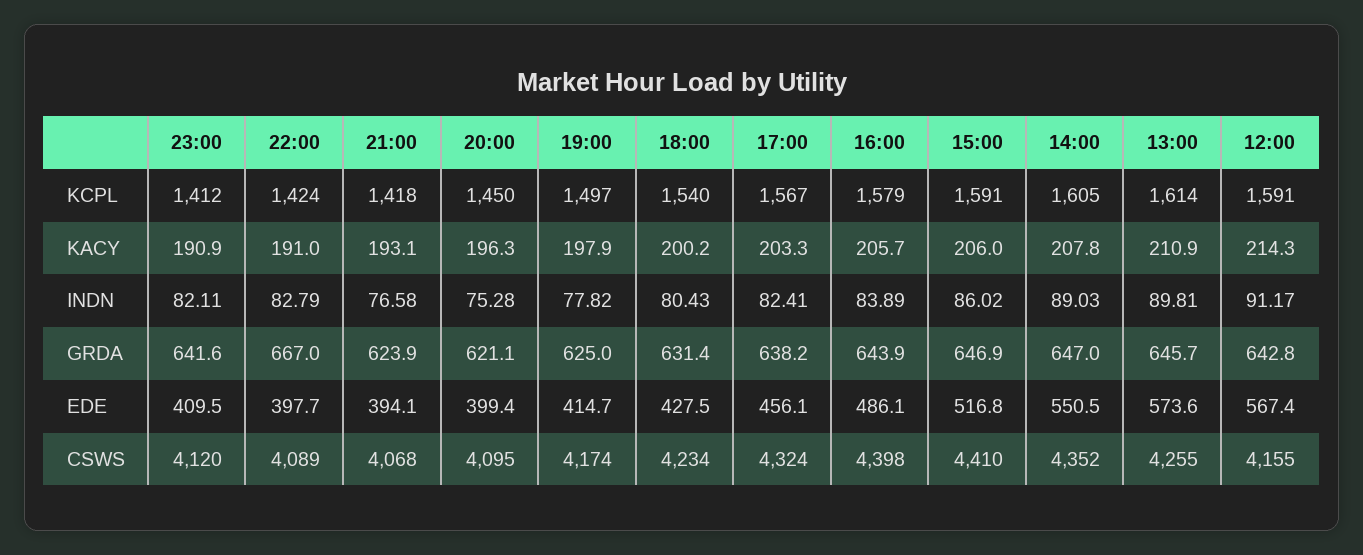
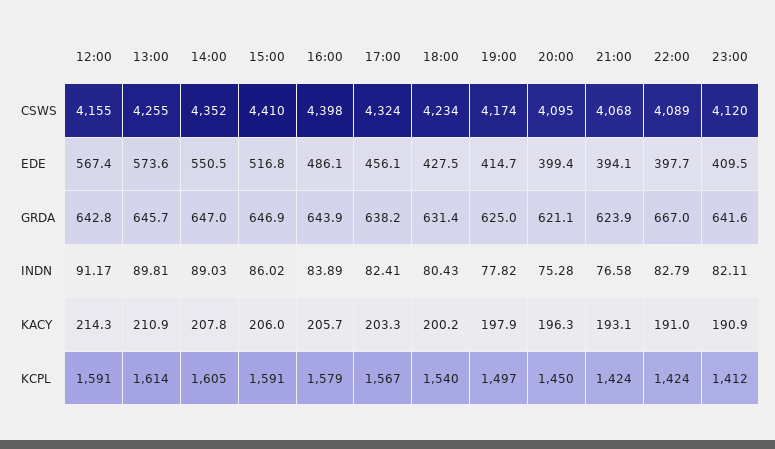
  {
    "23:00": {
      "KCPL": 1412,
      "KACY": 190.9,
      "INDN": 82.11,
      "GRDA": 641.6,
      "EDE": 409.5,
      "CSWS": 4120
    },
    "22:00": {
      "KCPL": 1424,
      "KACY": 191,
      "INDN": 82.79,
      "GRDA": 667,
      "EDE": 397.7,
      "CSWS": 4089
    },
    "21:00": {
-     "KCPL": 1418,
+     "KCPL": 1424,
      "KACY": 193.1,
      "INDN": 76.58,
      "GRDA": 623.9,
      "EDE": 394.1,
      "CSWS": 4068
    },
    "20:00": {
      "KCPL": 1450,
      "KACY": 196.3,
      "INDN": 75.28,
      "GRDA": 621.1,
      "EDE": 399.4,
      "CSWS": 4095
    },
    "19:00": {
      "KCPL": 1497,
      "KACY": 197.9,
      "INDN": 77.82,
      "GRDA": 625,
      "EDE": 414.7,
      "CSWS": 4174
    },
    "18:00": {
      "KCPL": 1540,
      "KACY": 200.2,
      "INDN": 80.43,
      "GRDA": 631.4,
      "EDE": 427.5,
      "CSWS": 4234
    },
    "17:00": {
      "KCPL": 1567,
      "KACY": 203.3,
      "INDN": 82.41,
      "GRDA": 638.2,
      "EDE": 456.1,
      "CSWS": 4324
    },
    "16:00": {
      "KCPL": 1579,
      "KACY": 205.7,
      "INDN": 83.89,
      "GRDA": 643.9,
      "EDE": 486.1,
      "CSWS": 4398
    },
    "15:00": {
      "KCPL": 1591,
      "KACY": 206,
      "INDN": 86.02,
      "GRDA": 646.9,
      "EDE": 516.8,
      "CSWS": 4410
    },
    "14:00": {
      "KCPL": 1605,
      "KACY": 207.8,
      "INDN": 89.03,
      "GRDA": 647,
      "EDE": 550.5,
      "CSWS": 4352
    },
    "13:00": {
      "KCPL": 1614,
      "KACY": 210.9,
      "INDN": 89.81,
      "GRDA": 645.7,
      "EDE": 573.6,
      "CSWS": 4255
    },
    "12:00": {
      "KCPL": 1591,
      "KACY": 214.3,
      "INDN": 91.17,
      "GRDA": 642.8,
      "EDE": 567.4,
      "CSWS": 4155
    }
  }

